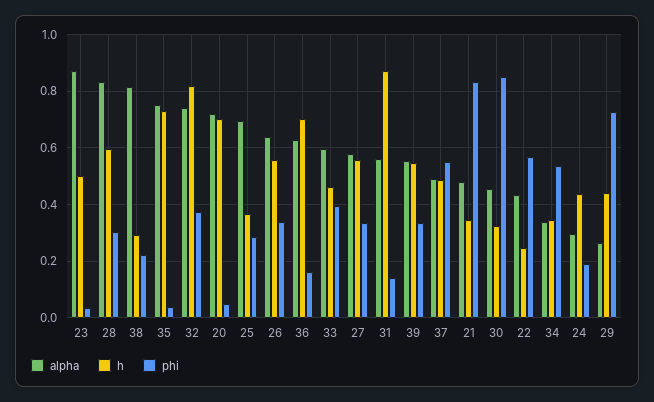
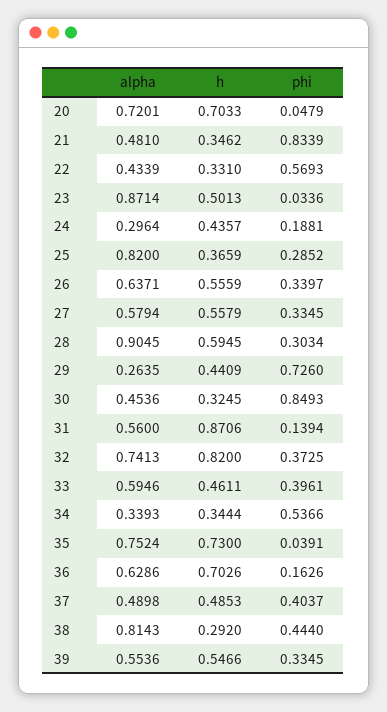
  {
    "alpha": {
      "23": 0.8714,
-     "28": 0.825,
+     "28": 0.9045,
      "38": 0.8143,
      "35": 0.7524,
      "32": 0.7413,
      "20": 0.7201,
-     "25": 0.7,
+     "25": 0.82,
      "26": 0.6371,
      "36": 0.6286,
      "33": 0.5946,
      "27": 0.5794,
      "31": 0.56,
      "39": 0.5536,
      "37": 0.4898,
      "21": 0.481,
      "30": 0.4536,
      "22": 0.4339,
      "34": 0.3393,
      "24": 0.2964,
      "29": 0.2635
    },
    "h": {
      "23": 0.5013,
      "28": 0.5945,
      "38": 0.292,
      "35": 0.73,
      "32": 0.82,
      "20": 0.7033,
      "25": 0.3659,
      "26": 0.5559,
      "36": 0.7026,
      "33": 0.4611,
      "27": 0.5579,
      "31": 0.8706,
      "39": 0.5466,
      "37": 0.4853,
      "21": 0.3462,
      "30": 0.3245,
-     "22": 0.25,
+     "22": 0.331,
      "34": 0.3444,
      "24": 0.4357,
      "29": 0.4409
    },
    "phi": {
      "23": 0.0336,
      "28": 0.3034,
-     "38": 0.225,
+     "38": 0.444,
      "35": 0.0391,
      "32": 0.3725,
      "20": 0.0479,
      "25": 0.2852,
      "26": 0.3397,
      "36": 0.1626,
      "33": 0.3961,
      "27": 0.3345,
      "31": 0.1394,
      "39": 0.3345,
-     "37": 0.55,
+     "37": 0.4037,
      "21": 0.8339,
      "30": 0.8493,
      "22": 0.5693,
      "34": 0.5366,
      "24": 0.1881,
      "29": 0.726
    }
  }

